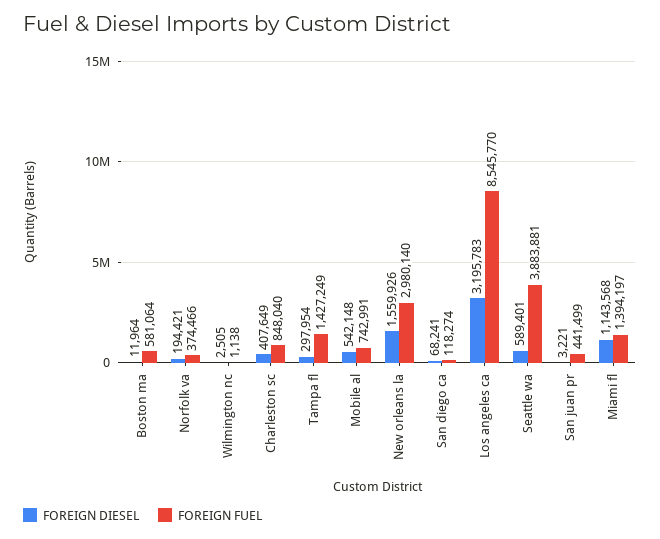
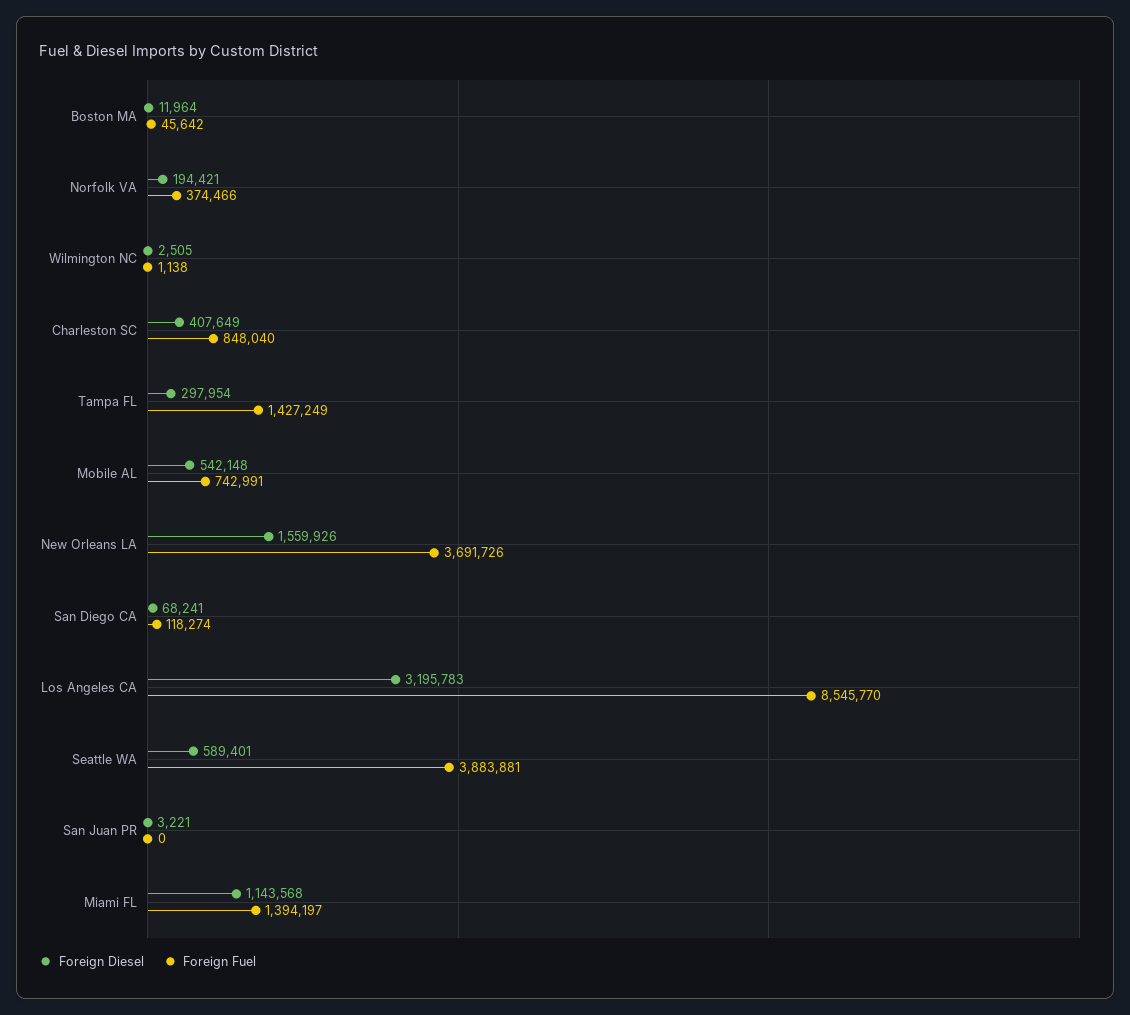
  {
    "FOREIGN DIESEL": {
      "Boston ma": 11964,
      "Norfolk va": 194421,
      "Wilmington nc": 2505,
      "Charleston sc": 407649,
      "Tampa fl": 297954,
      "Mobile al": 542148,
      "New orleans la": 1559926,
      "San diego ca": 68241,
      "Los angeles ca": 3195783,
      "Seattle wa": 589401,
      "San juan pr": 3221,
      "Miami fl": 1143568
    },
    "FOREIGN FUEL": {
-     "Boston ma": 581064,
+     "Boston ma": 45642,
      "Norfolk va": 374466,
      "Wilmington nc": 1138,
      "Charleston sc": 848040,
      "Tampa fl": 1427249,
      "Mobile al": 742991,
-     "New orleans la": 2980140,
+     "New orleans la": 3691726,
      "San diego ca": 118274,
      "Los angeles ca": 8545770,
      "Seattle wa": 3883881,
-     "San juan pr": 441499,
+     "San juan pr": 0,
      "Miami fl": 1394197
    }
  }

